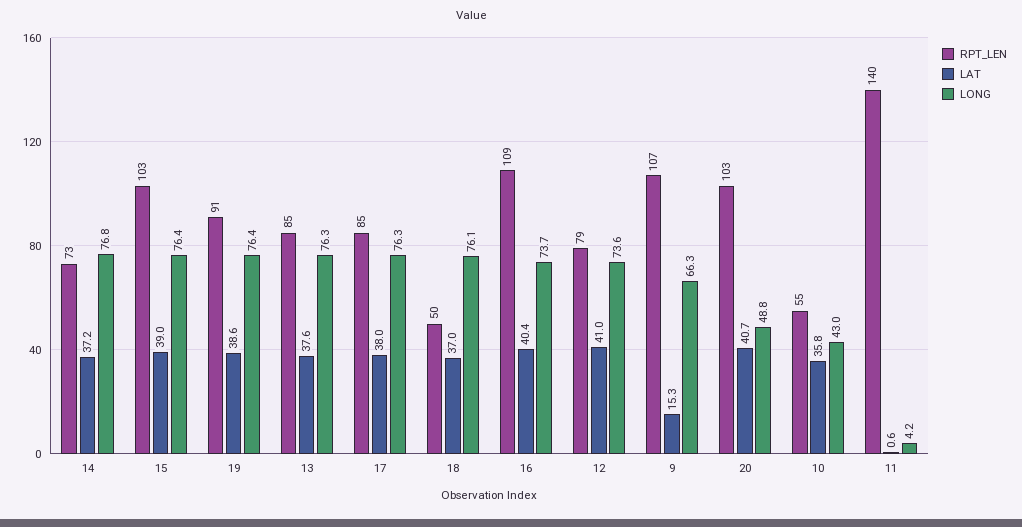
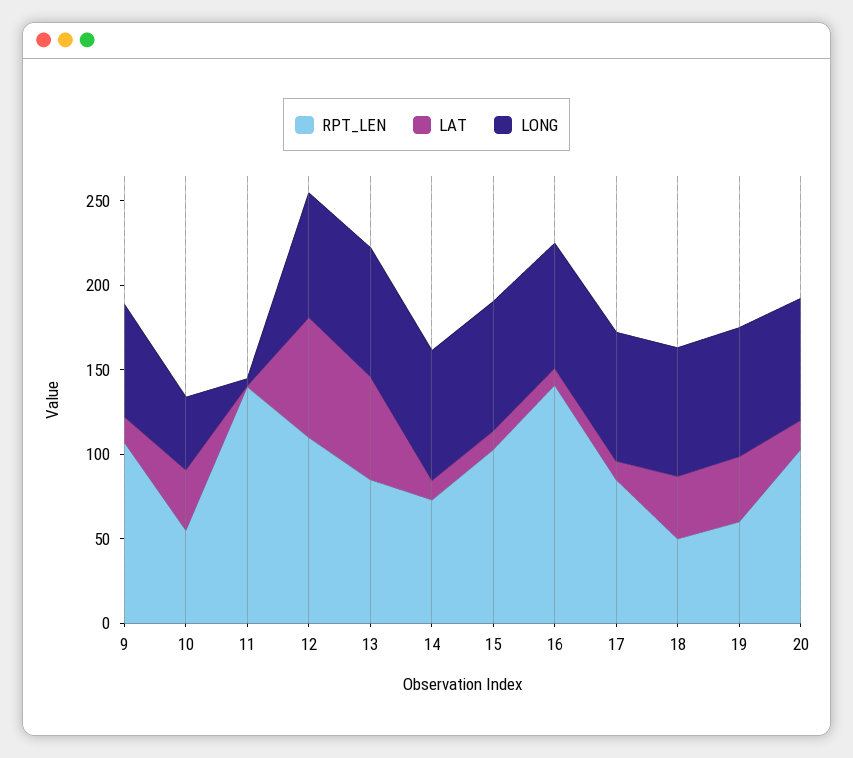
  {
    "RPT_LEN": {
      "14": 73,
      "15": 103,
-     "19": 91,
+     "19": 60,
      "13": 85,
      "17": 85,
      "18": 50,
-     "16": 109,
+     "16": 140,
-     "12": 79,
+     "12": 110,
      "9": 107,
      "20": 103,
      "10": 55,
      "11": 140
    },
    "LAT": {
-     "14": 37.2,
+     "14": 10,
-     "15": 39,
+     "15": 10,
      "19": 38.6,
-     "13": 37.6,
+     "13": 60,
-     "17": 38,
+     "17": 10,
      "18": 37,
-     "16": 40.4,
+     "16": 10,
-     "12": 41,
+     "12": 70,
      "9": 15.3,
-     "20": 40.7,
+     "20": 20,
      "10": 35.8,
      "11": 0.6
    },
    "LONG": {
      "14": 76.8,
      "15": 76.4,
      "19": 76.4,
      "13": 76.3,
      "17": 76.3,
      "18": 76.1,
      "16": 73.7,
      "12": 73.6,
      "9": 66.3,
-     "20": 48.8,
+     "20": 70,
      "10": 43,
      "11": 4.2
    }
  }

